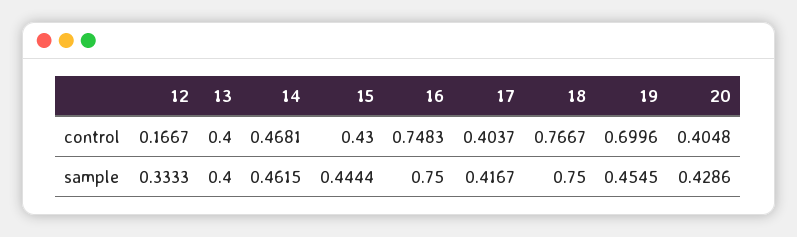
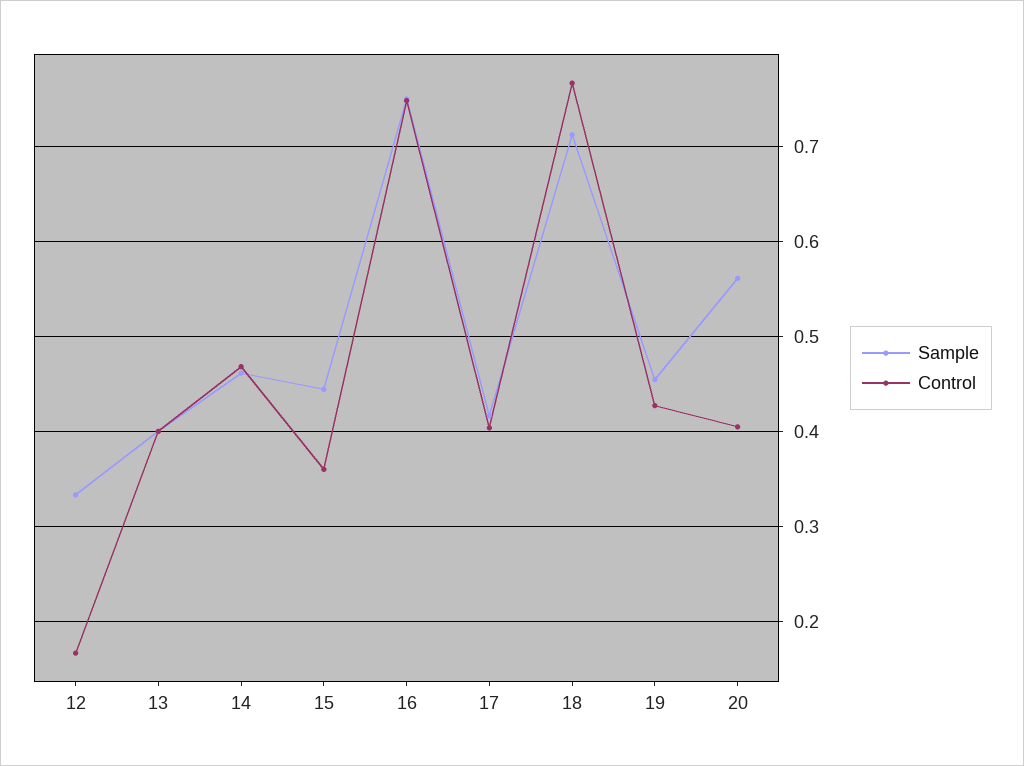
  {
    "control": {
      "12": 0.1667,
      "13": 0.4,
      "14": 0.4681,
-     "15": 0.43,
+     "15": 0.36,
      "16": 0.7483,
      "17": 0.4037,
      "18": 0.7667,
-     "19": 0.6996,
+     "19": 0.43,
      "20": 0.4048
    },
    "sample": {
      "12": 0.3333,
      "13": 0.4,
      "14": 0.4615,
      "15": 0.4444,
      "16": 0.75,
      "17": 0.4167,
-     "18": 0.75,
+     "18": 0.71,
      "19": 0.4545,
-     "20": 0.4286
+     "20": 0.56
    }
  }

